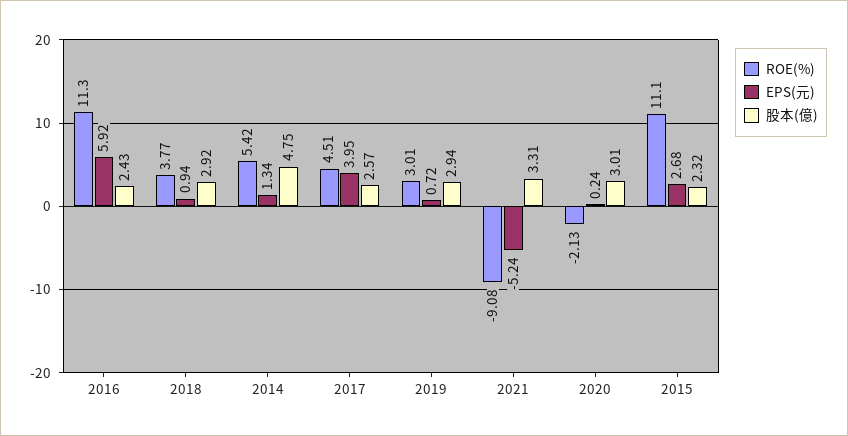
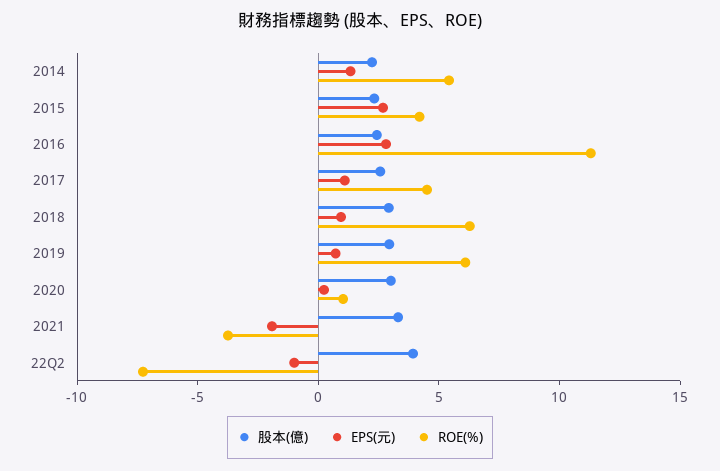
  {
    "ROE(%)": {
      "2016": 11.3,
-     "2018": 3.77,
+     "2018": 6,
      "2014": 5.42,
      "2017": 4.51,
-     "2019": 3.01,
+     "2019": 6,
-     "2021": -9.08,
+     "2021": -4,
-     "2020": -2.13,
+     "2020": 1,
-     "2015": 11.1
+     "2015": 4,
+     "22Q2": -7
    },
    "EPS(元)": {
-     "2016": 5.92,
+     "2016": 3,
      "2018": 0.94,
      "2014": 1.34,
-     "2017": 3.95,
+     "2017": 1,
      "2019": 0.72,
-     "2021": -5.24,
+     "2021": -2,
      "2020": 0.24,
-     "2015": 2.68
+     "2015": 2.68,
+     "22Q2": -1
    },
    "股本(億)": {
      "2016": 2.43,
      "2018": 2.92,
-     "2014": 4.75,
+     "2014": 2,
      "2017": 2.57,
      "2019": 2.94,
      "2021": 3.31,
      "2020": 3.01,
-     "2015": 2.32
+     "2015": 2.32,
+     "22Q2": 4
    }
  }

